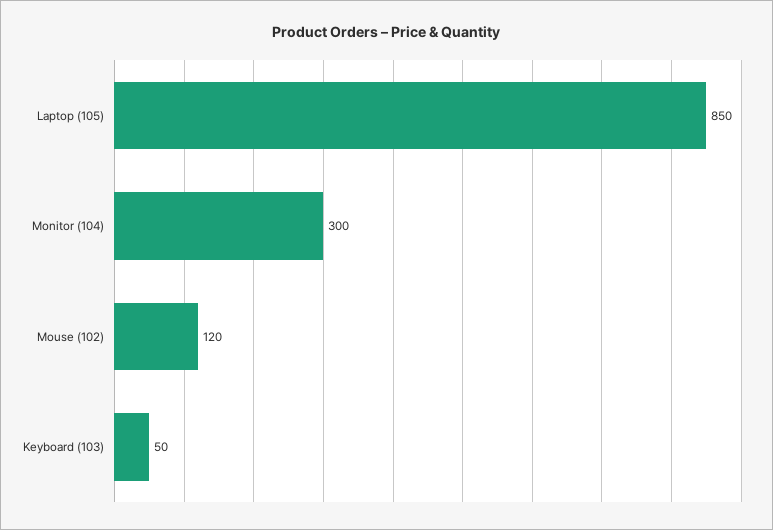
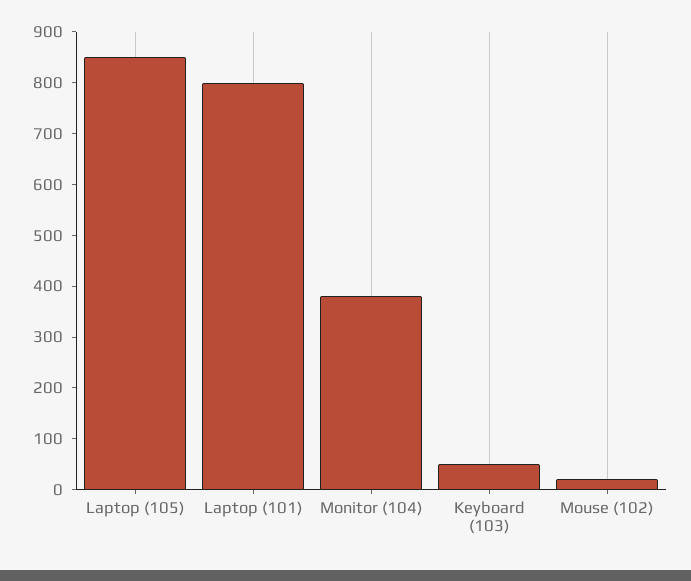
  {
    "Laptop (105)": 850,
-   "Monitor (104)": 300,
+   "Monitor (104)": 380,
-   "Mouse (102)": 120,
+   "Mouse (102)": 20,
-   "Keyboard (103)": 50
+   "Keyboard (103)": 50,
+   "Laptop (101)": 800
  }

